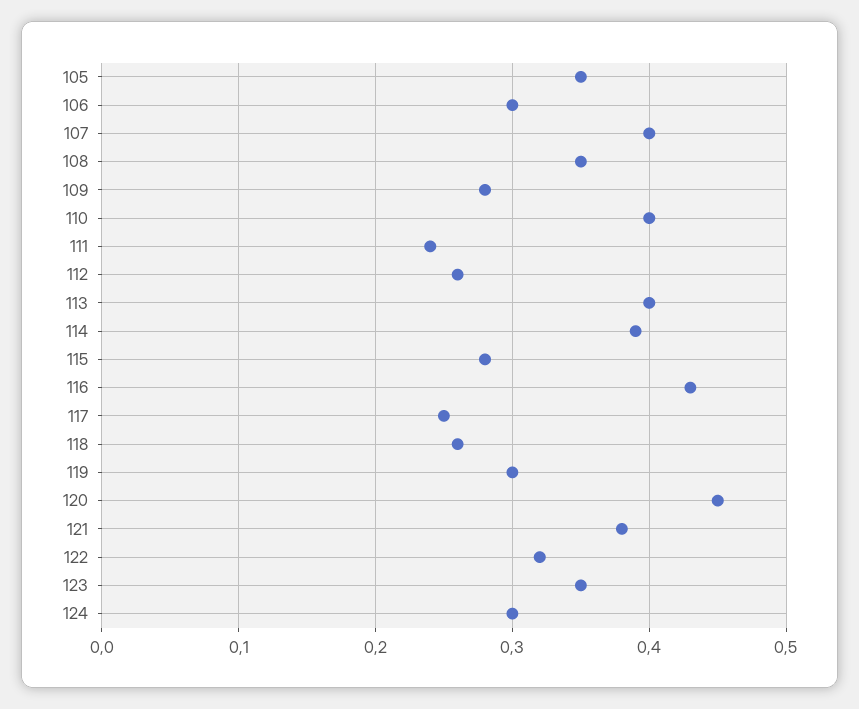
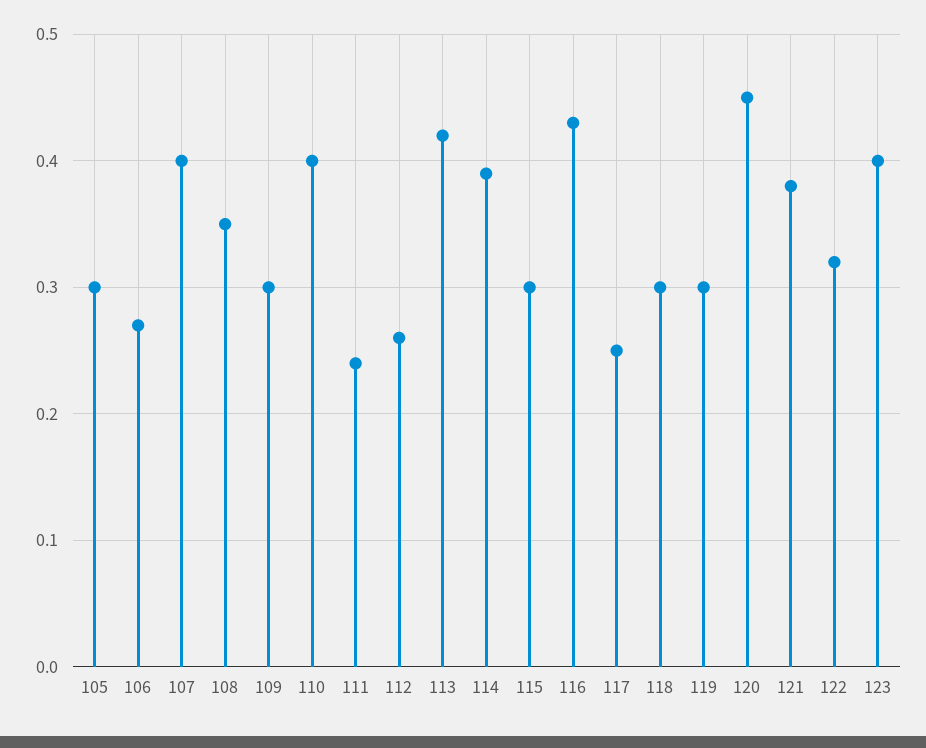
  {
-   "105": 0.35,
+   "105": 0.3,
-   "106": 0.3,
+   "106": 0.27,
    "107": 0.4,
    "108": 0.35,
-   "109": 0.28,
+   "109": 0.3,
    "110": 0.4,
    "111": 0.24,
    "112": 0.26,
-   "113": 0.4,
+   "113": 0.42,
    "114": 0.39,
-   "115": 0.28,
+   "115": 0.3,
    "116": 0.43,
    "117": 0.25,
-   "118": 0.26,
+   "118": 0.3,
    "119": 0.3,
    "120": 0.45,
    "121": 0.38,
    "122": 0.32,
-   "123": 0.35,
+   "123": 0.4
-   "124": 0.3
  }

